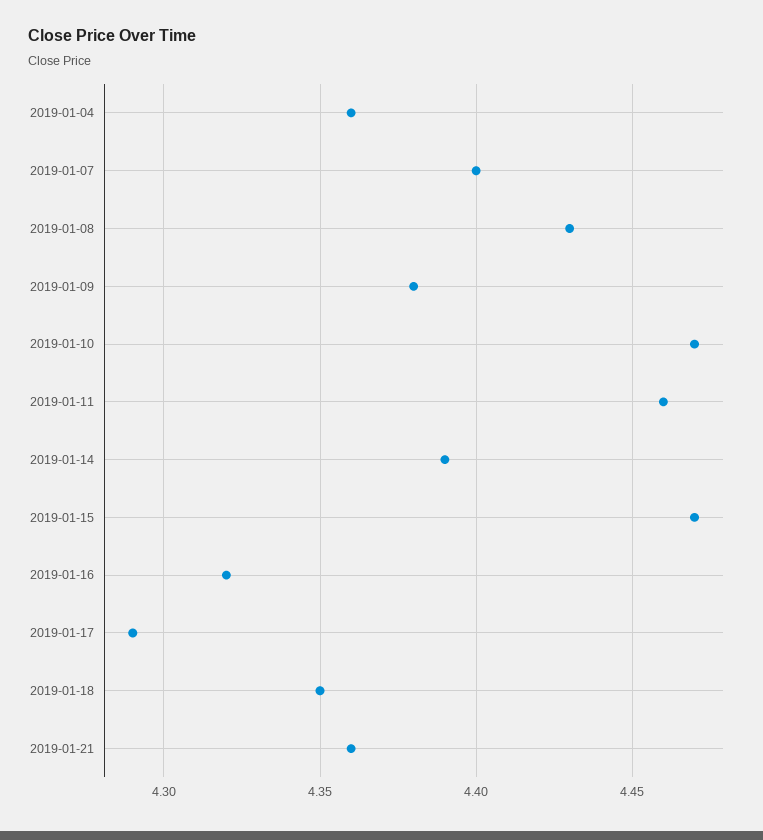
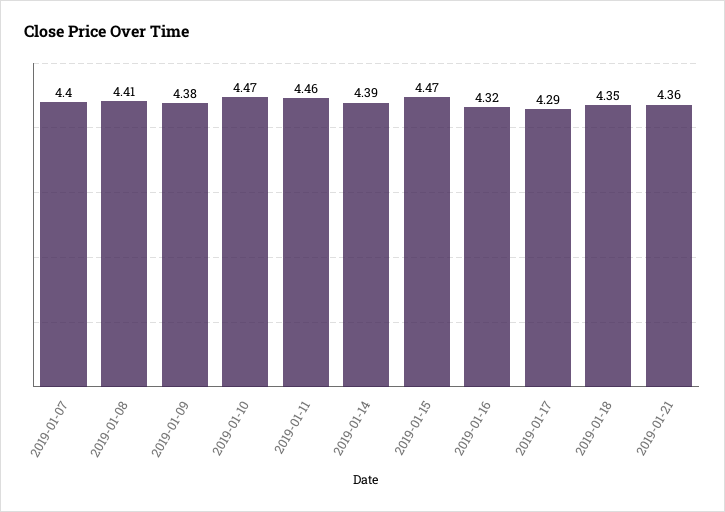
  {
-   "2019-01-04": 4.36,
    "2019-01-07": 4.4,
-   "2019-01-08": 4.43,
+   "2019-01-08": 4.41,
    "2019-01-09": 4.38,
    "2019-01-10": 4.47,
    "2019-01-11": 4.46,
    "2019-01-14": 4.39,
    "2019-01-15": 4.47,
    "2019-01-16": 4.32,
    "2019-01-17": 4.29,
    "2019-01-18": 4.35,
    "2019-01-21": 4.36
  }

